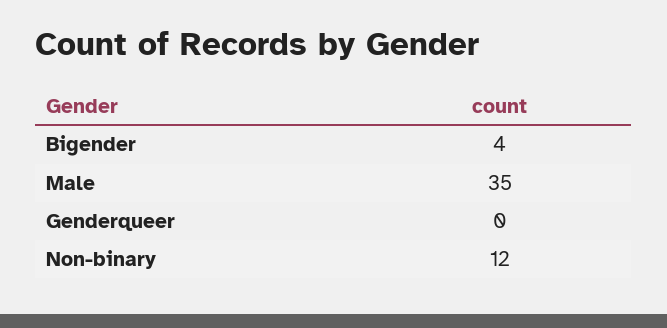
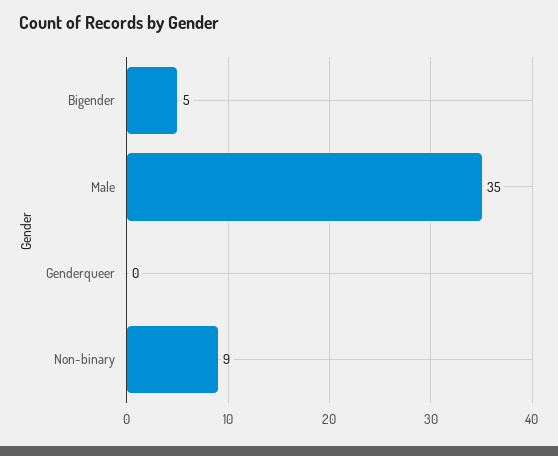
  {
-   "Bigender": 4,
+   "Bigender": 5,
    "Male": 35,
    "Genderqueer": 0,
-   "Non-binary": 12
+   "Non-binary": 9
  }

